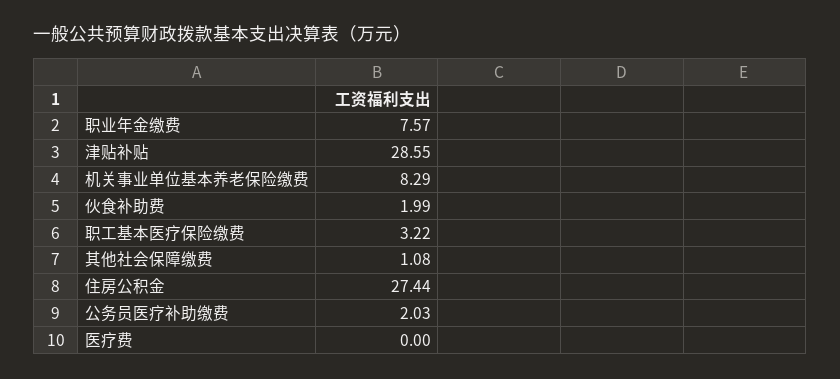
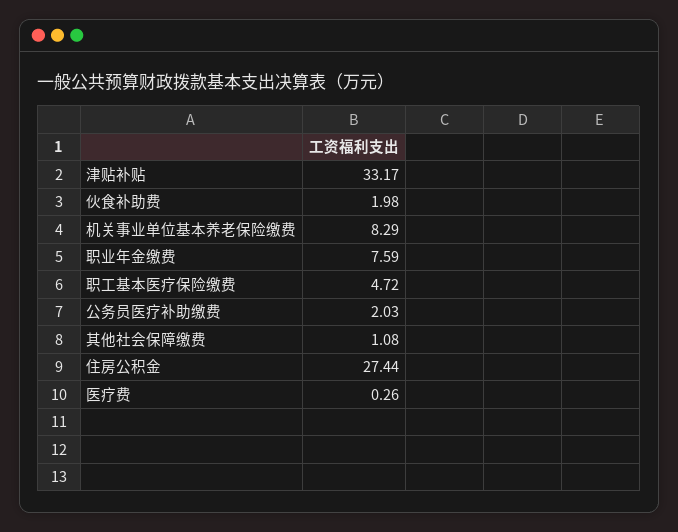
  {
-   "职业年金缴费": 7.57,
+   "职业年金缴费": 7.59,
-   "津贴补贴": 28.55,
+   "津贴补贴": 33.17,
    "机关事业单位基本养老保险缴费": 8.29,
-   "伙食补助费": 1.99,
+   "伙食补助费": 1.98,
-   "职工基本医疗保险缴费": 3.22,
+   "职工基本医疗保险缴费": 4.72,
    "其他社会保障缴费": 1.08,
    "住房公积金": 27.44,
    "公务员医疗补助缴费": 2.03,
-   "医疗费": 0
+   "医疗费": 0.26
  }

